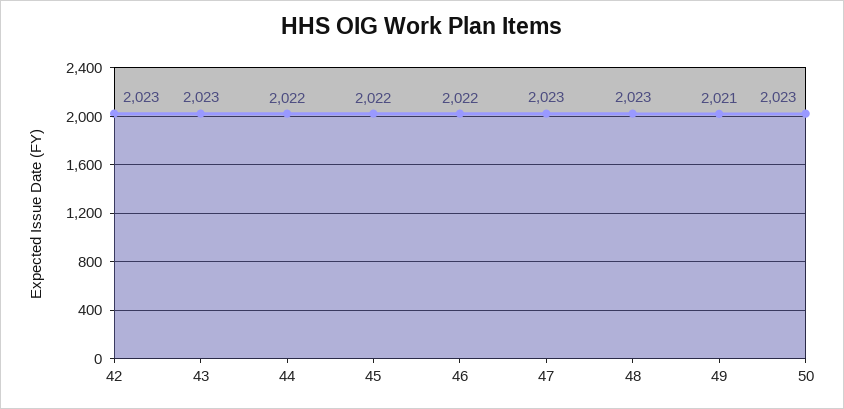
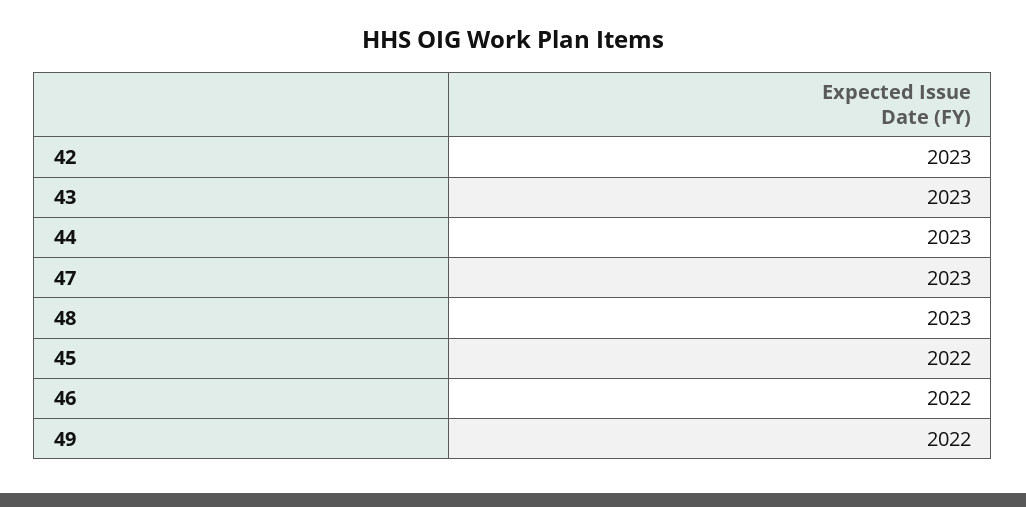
  {
    "42": 2023,
    "43": 2023,
-   "44": 2022,
+   "44": 2023,
    "45": 2022,
    "46": 2022,
    "47": 2023,
    "48": 2023,
-   "49": 2021,
+   "49": 2022
-   "50": 2023
  }

